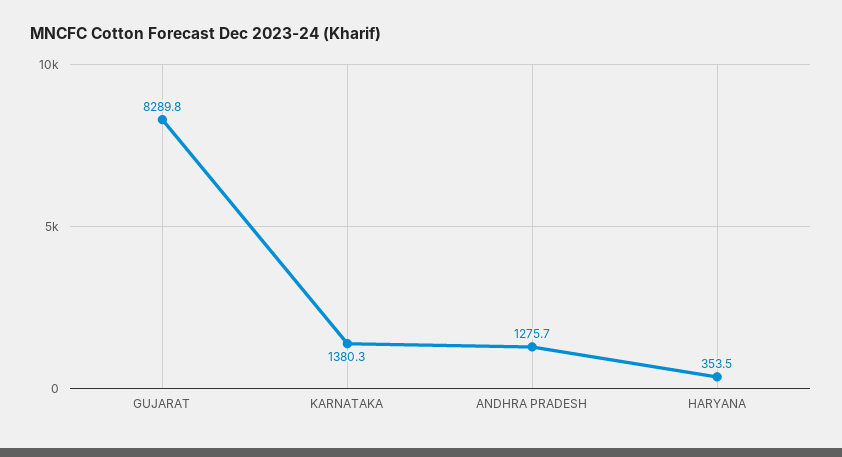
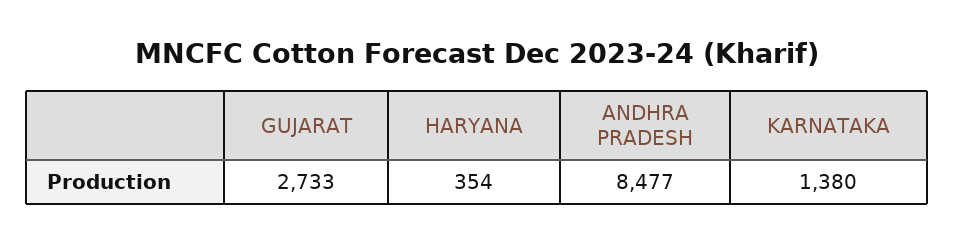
  {
-   "GUJARAT": 8289.8,
+   "GUJARAT": 2733,
    "KARNATAKA": 1380.3,
-   "ANDHRA PRADESH": 1275.7,
+   "ANDHRA PRADESH": 8477,
    "HARYANA": 353.5
  }

